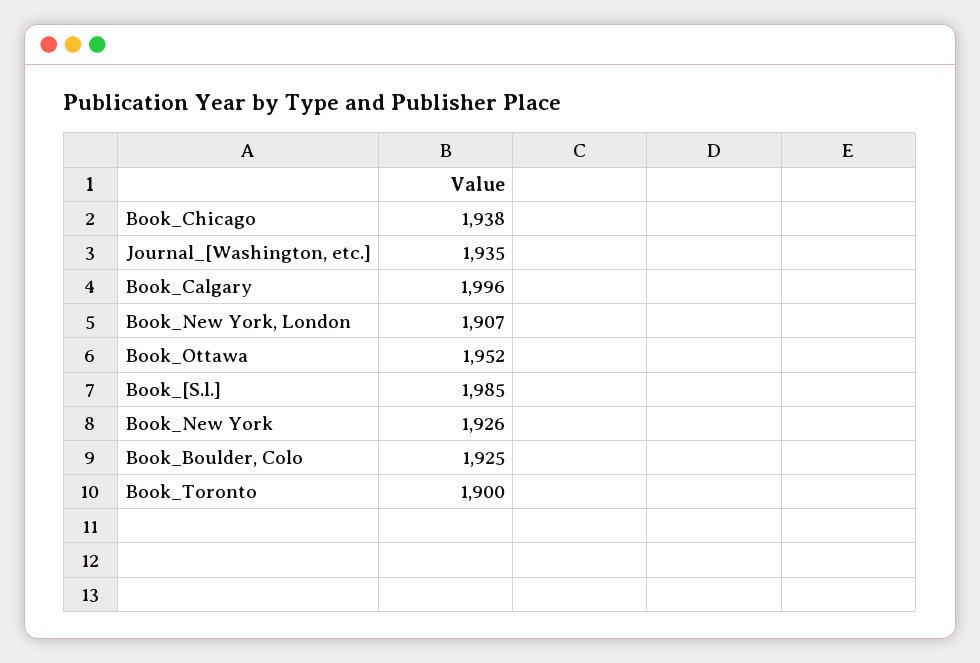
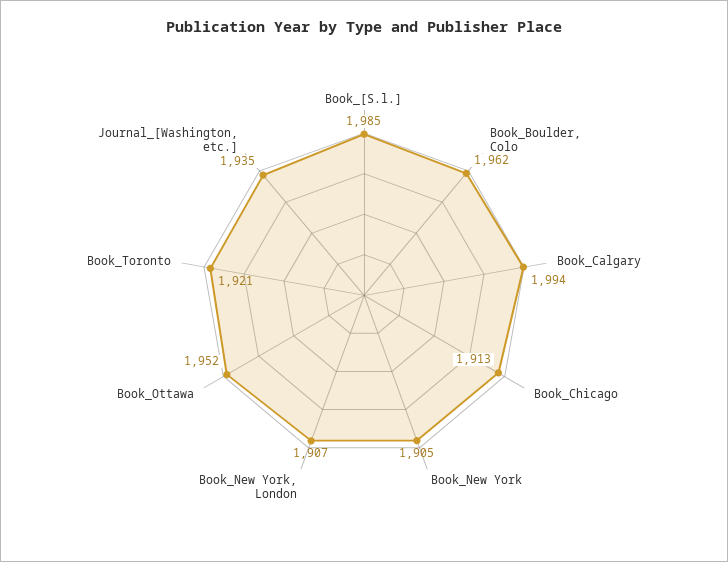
  {
-   "Book_Chicago": 1938,
+   "Book_Chicago": 1913,
    "Journal_[Washington, etc.]": 1935,
-   "Book_Calgary": 1996,
+   "Book_Calgary": 1994,
    "Book_New York, London": 1907,
    "Book_Ottawa": 1952,
    "Book_[S.l.]": 1985,
-   "Book_New York": 1926,
+   "Book_New York": 1905,
-   "Book_Boulder, Colo": 1925,
+   "Book_Boulder, Colo": 1962,
-   "Book_Toronto": 1900
+   "Book_Toronto": 1921
  }

